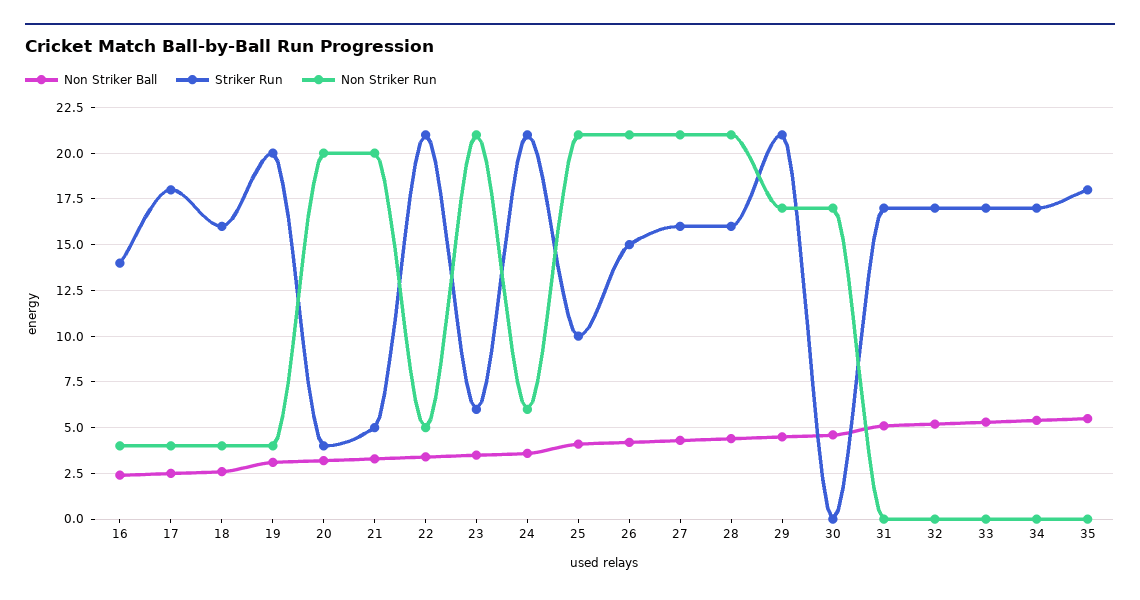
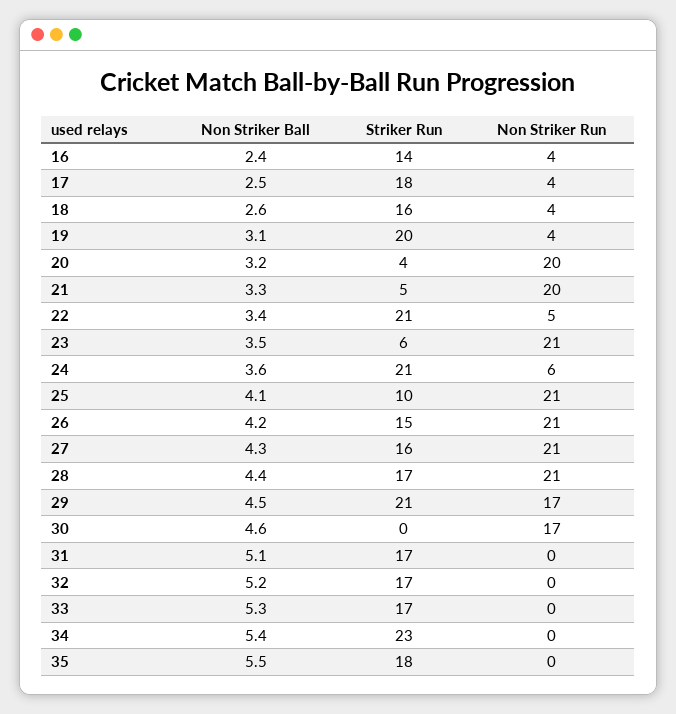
  {
    "Non Striker Ball": {
      "16": 2.4,
      "17": 2.5,
      "18": 2.6,
      "19": 3.1,
      "20": 3.2,
      "21": 3.3,
      "22": 3.4,
      "23": 3.5,
      "24": 3.6,
      "25": 4.1,
      "26": 4.2,
      "27": 4.3,
      "28": 4.4,
      "29": 4.5,
      "30": 4.6,
      "31": 5.1,
      "32": 5.2,
      "33": 5.3,
      "34": 5.4,
      "35": 5.5
    },
    "Striker Run": {
      "16": 14,
      "17": 18,
      "18": 16,
      "19": 20,
      "20": 4,
      "21": 5,
      "22": 21,
      "23": 6,
      "24": 21,
      "25": 10,
      "26": 15,
      "27": 16,
-     "28": 16,
+     "28": 17,
      "29": 21,
      "30": 0,
      "31": 17,
      "32": 17,
      "33": 17,
-     "34": 17,
+     "34": 23,
      "35": 18
    },
    "Non Striker Run": {
      "16": 4,
      "17": 4,
      "18": 4,
      "19": 4,
      "20": 20,
      "21": 20,
      "22": 5,
      "23": 21,
      "24": 6,
      "25": 21,
      "26": 21,
      "27": 21,
      "28": 21,
      "29": 17,
      "30": 17,
      "31": 0,
      "32": 0,
      "33": 0,
      "34": 0,
      "35": 0
    }
  }

